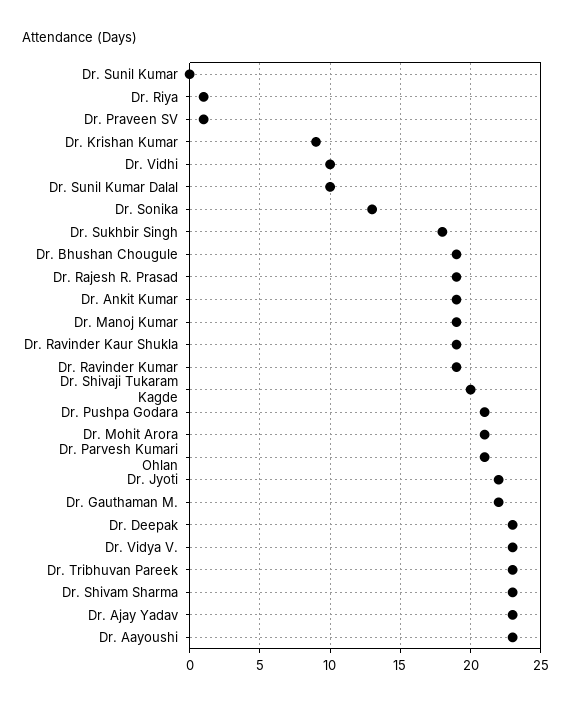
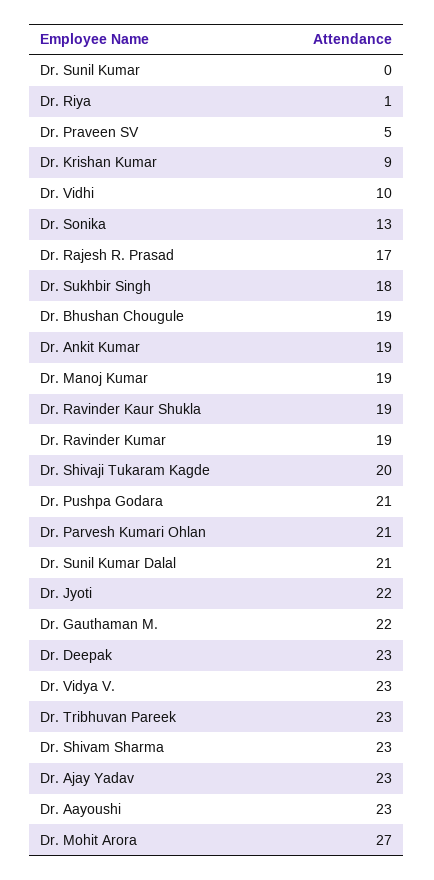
  {
    "Dr. Sunil Kumar": 0,
    "Dr. Riya": 1,
-   "Dr. Praveen SV": 1,
+   "Dr. Praveen SV": 5,
    "Dr. Krishan Kumar": 9,
    "Dr. Vidhi": 10,
-   "Dr. Sunil Kumar Dalal": 10,
+   "Dr. Sunil Kumar Dalal": 21,
    "Dr. Sonika": 13,
    "Dr. Sukhbir Singh": 18,
    "Dr. Bhushan Chougule": 19,
-   "Dr. Rajesh R. Prasad": 19,
+   "Dr. Rajesh R. Prasad": 17,
    "Dr. Ankit Kumar": 19,
    "Dr. Manoj Kumar": 19,
    "Dr. Ravinder Kaur Shukla": 19,
    "Dr. Ravinder Kumar": 19,
    "Dr. Shivaji Tukaram Kagde": 20,
    "Dr. Pushpa Godara": 21,
-   "Dr. Mohit Arora": 21,
+   "Dr. Mohit Arora": 27,
    "Dr. Parvesh Kumari Ohlan": 21,
    "Dr. Jyoti": 22,
    "Dr. Gauthaman M.": 22,
    "Dr. Deepak": 23,
    "Dr. Vidya V.": 23,
    "Dr. Tribhuvan Pareek": 23,
    "Dr. Shivam Sharma": 23,
    "Dr. Ajay Yadav": 23,
    "Dr. Aayoushi": 23
  }

